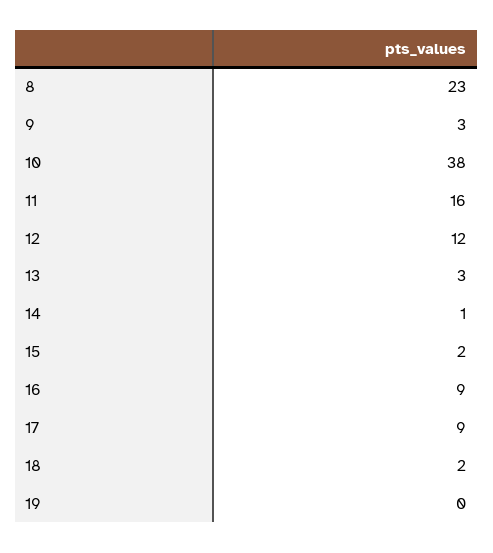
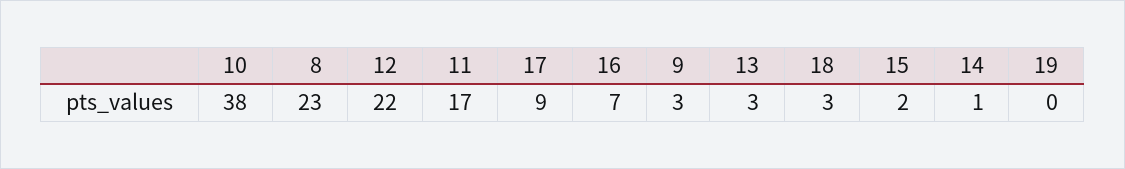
  {
    "8": 23,
    "9": 3,
    "10": 38,
-   "11": 16,
+   "11": 17,
-   "12": 12,
+   "12": 22,
    "13": 3,
    "14": 1,
    "15": 2,
-   "16": 9,
+   "16": 7,
    "17": 9,
-   "18": 2,
+   "18": 3,
    "19": 0
  }

